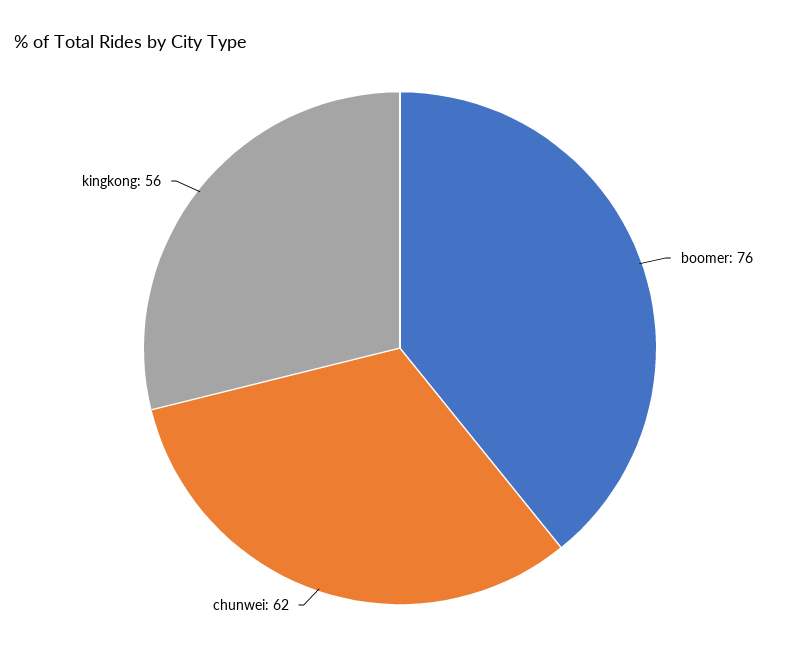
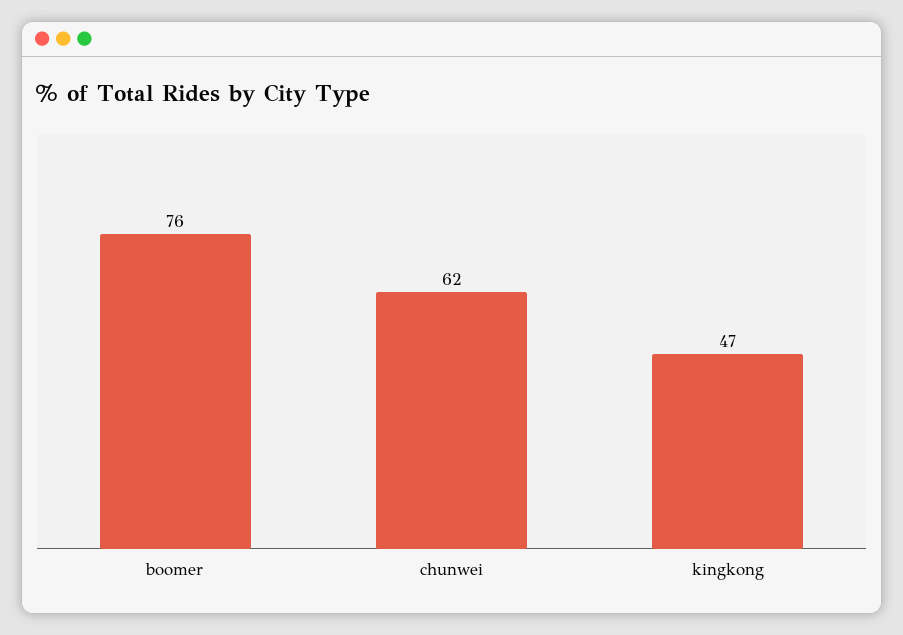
  {
    "boomer": 76,
    "chunwei": 62,
-   "kingkong": 56
+   "kingkong": 47
  }

